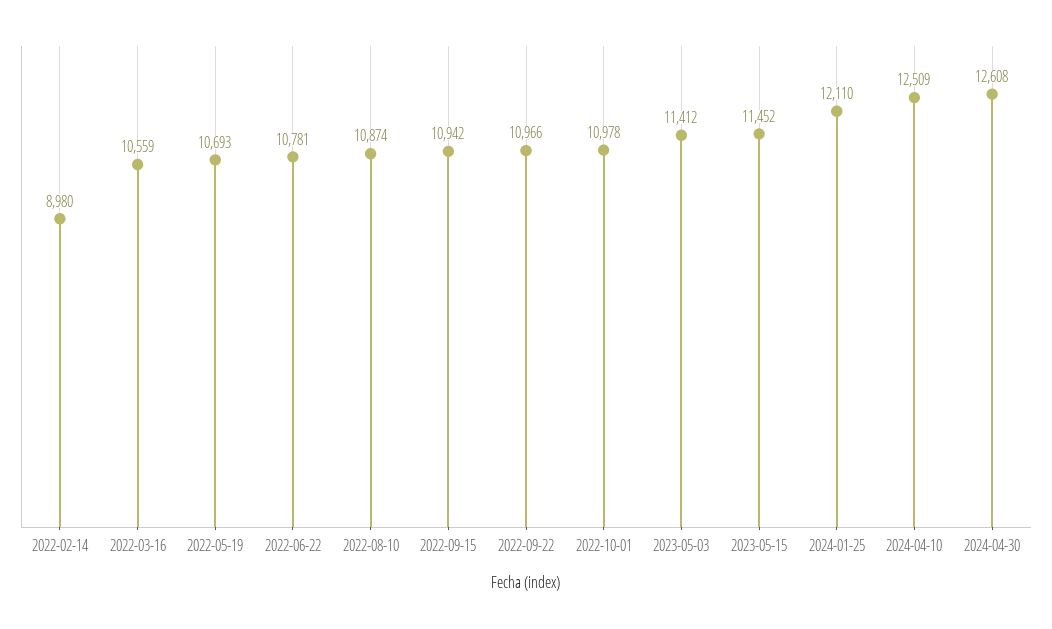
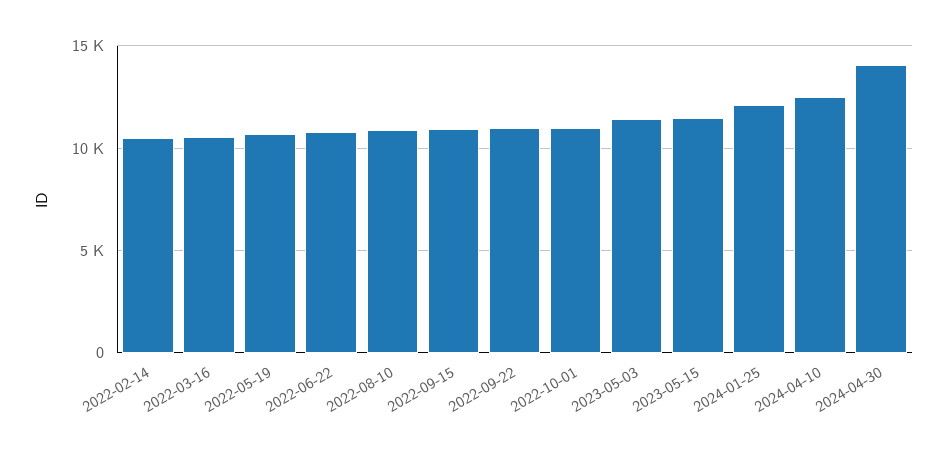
  {
-   "2022-02-14": 8980,
+   "2022-02-14": 10500,
    "2022-03-16": 10559,
    "2022-05-19": 10693,
    "2022-06-22": 10781,
    "2022-08-10": 10874,
    "2022-09-15": 10942,
    "2022-09-22": 10966,
    "2022-10-01": 10978,
    "2023-05-03": 11412,
    "2023-05-15": 11452,
    "2024-01-25": 12110,
    "2024-04-10": 12509,
-   "2024-04-30": 12608
+   "2024-04-30": 14000
  }

